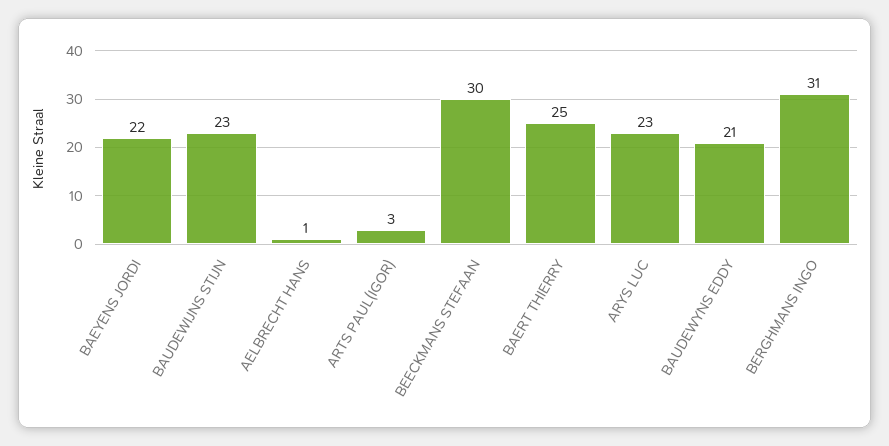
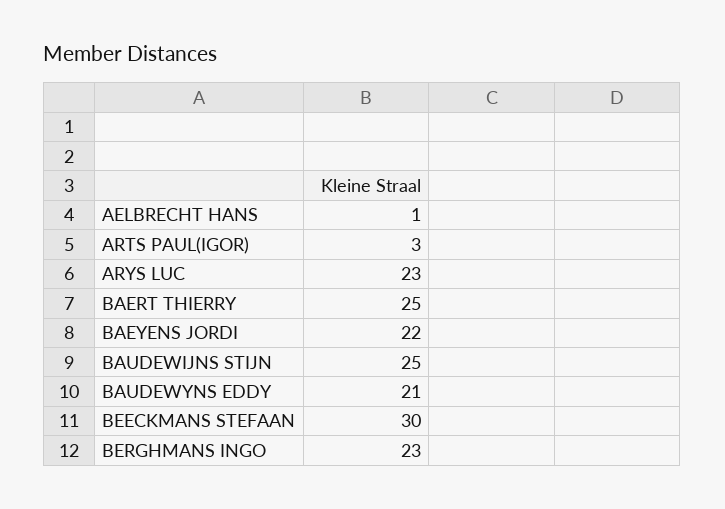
  {
    "BAEYENS JORDI": 22,
-   "BAUDEWIJNS STIJN": 23,
+   "BAUDEWIJNS STIJN": 25,
    "AELBRECHT HANS": 1,
    "ARTS PAUL(IGOR)": 3,
    "BEECKMANS STEFAAN": 30,
    "BAERT THIERRY": 25,
    "ARYS LUC": 23,
    "BAUDEWYNS EDDY": 21,
-   "BERGHMANS INGO": 31
+   "BERGHMANS INGO": 23
  }

